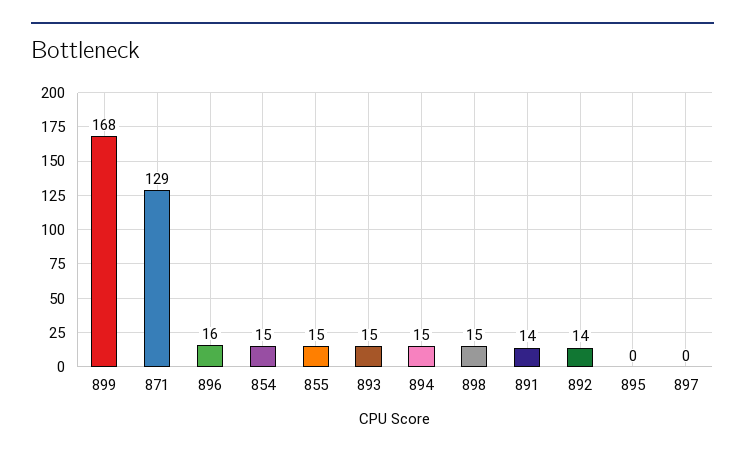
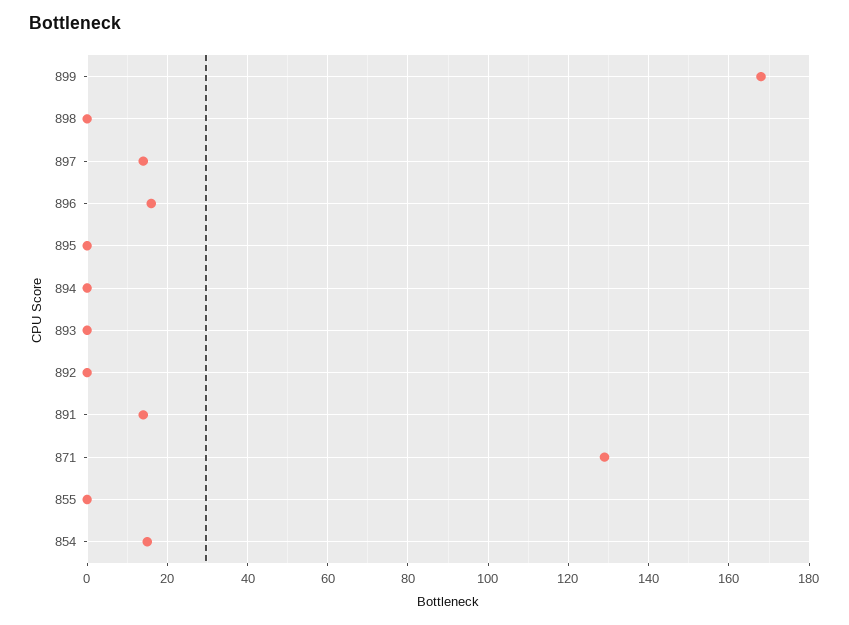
  {
    "899": 168,
    "871": 129,
    "896": 16,
    "854": 15,
-   "855": 15,
+   "855": 0,
-   "893": 15,
+   "893": 0,
-   "894": 15,
+   "894": 0,
-   "898": 15,
+   "898": 0,
    "891": 14,
-   "892": 14,
+   "892": 0,
    "895": 0,
-   "897": 0
+   "897": 15
  }

